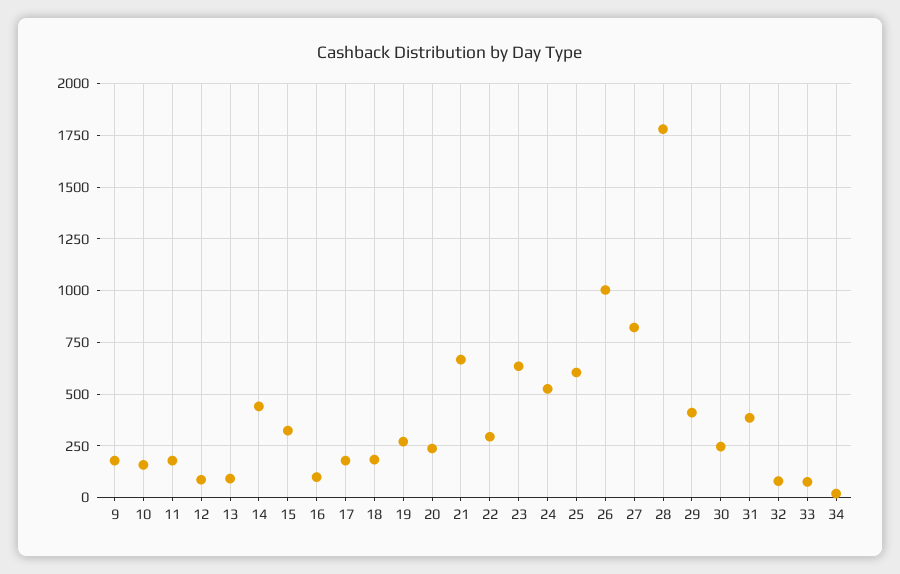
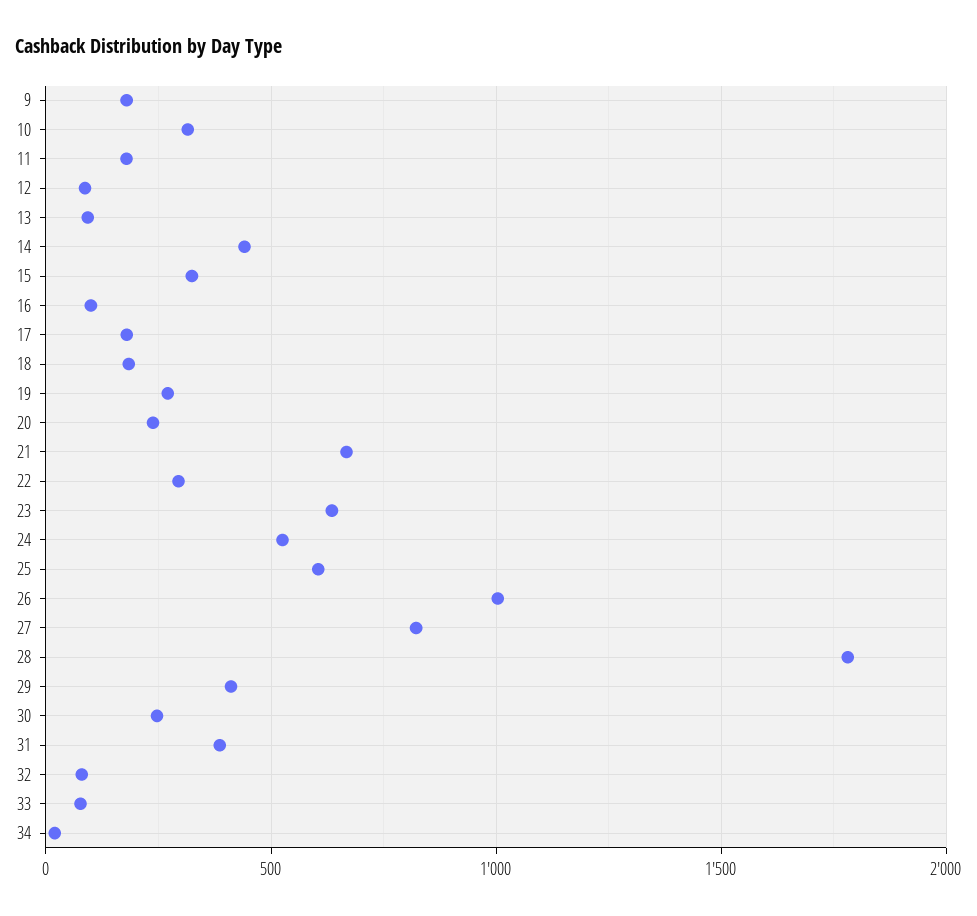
  {
    "9": 200,
-   "10": 150,
+   "10": 300,
    "11": 200,
    "12": 100,
    "13": 100,
    "14": 450,
    "15": 300,
    "16": 100,
    "17": 200,
    "18": 200,
    "19": 250,
    "20": 250,
    "21": 650,
    "22": 300,
    "23": 650,
    "24": 550,
    "25": 600,
    "26": 1000,
    "27": 800,
    "28": 1800,
    "29": 400,
    "30": 250,
    "31": 400,
    "32": 100,
    "33": 100,
    "34": 0
  }

